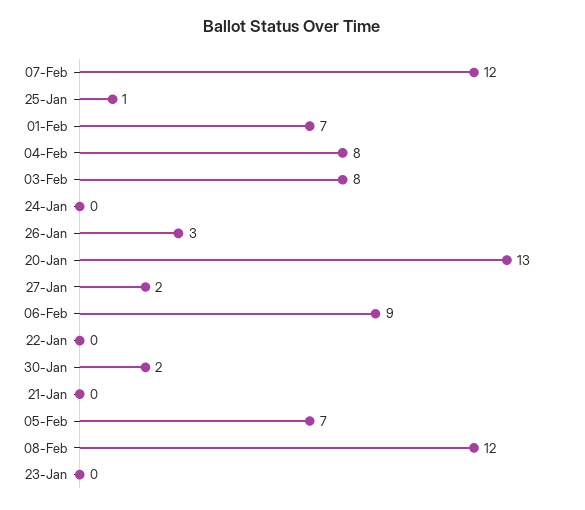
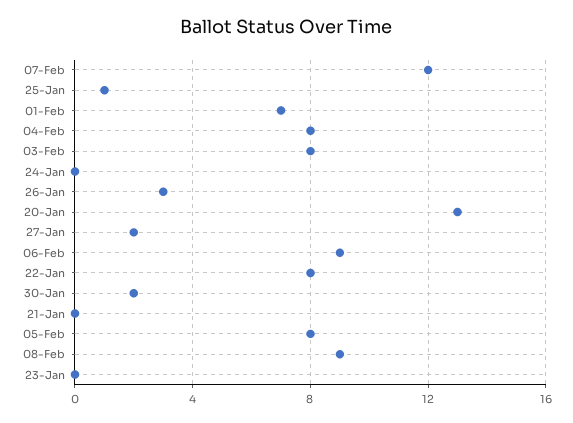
  {
    "07-Feb": 12,
    "25-Jan": 1,
    "01-Feb": 7,
    "04-Feb": 8,
    "03-Feb": 8,
    "24-Jan": 0,
    "26-Jan": 3,
    "20-Jan": 13,
    "27-Jan": 2,
    "06-Feb": 9,
-   "22-Jan": 0,
+   "22-Jan": 8,
    "30-Jan": 2,
    "21-Jan": 0,
-   "05-Feb": 7,
+   "05-Feb": 8,
-   "08-Feb": 12,
+   "08-Feb": 9,
    "23-Jan": 0
  }

